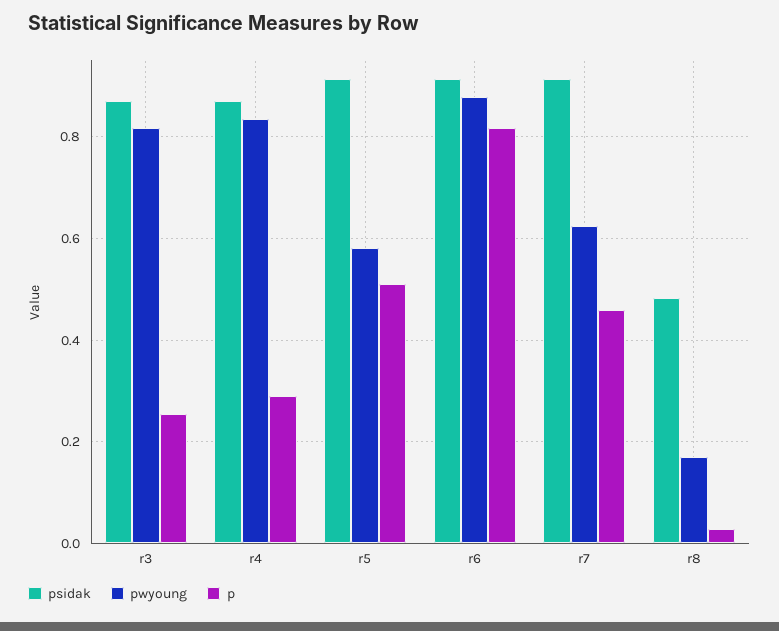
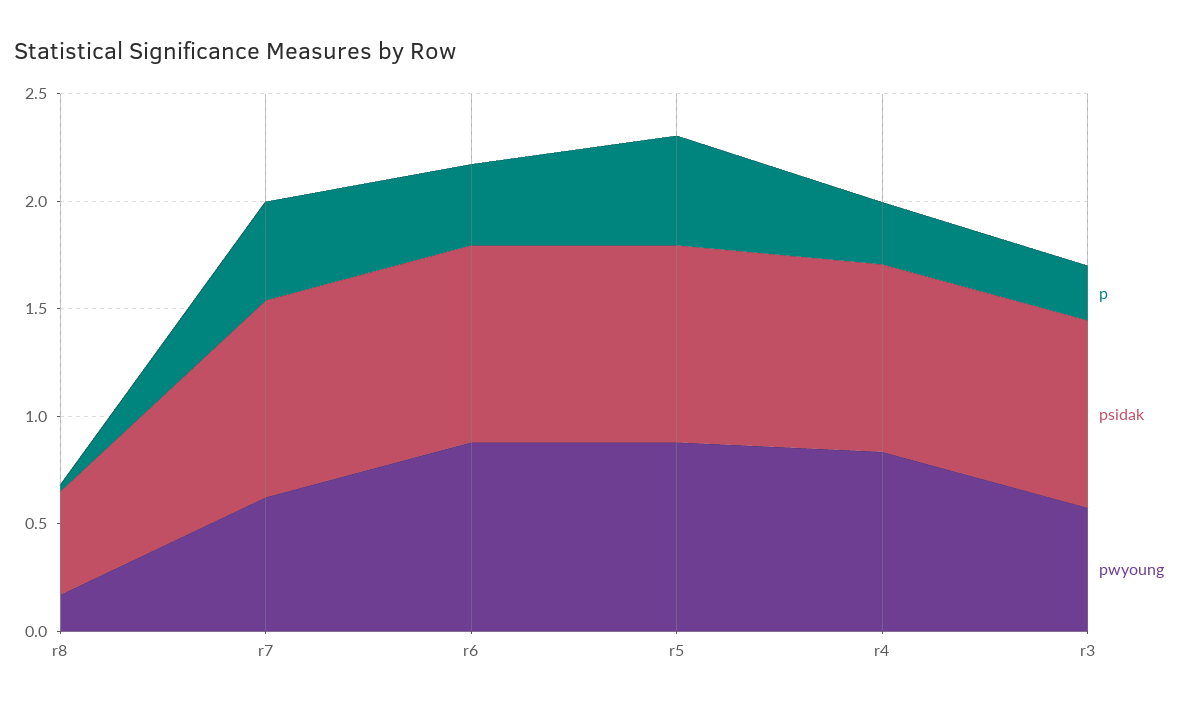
  {
    "psidak": {
      "r3": 0.88,
      "r4": 0.88,
      "r5": 0.92,
      "r6": 0.92,
      "r7": 0.92,
      "r8": 0.48
    },
    "pwyoung": {
-     "r3": 0.82,
+     "r3": 0.6,
      "r4": 0.84,
-     "r5": 0.58,
+     "r5": 0.9,
      "r6": 0.88,
      "r7": 0.62,
      "r8": 0.18
    },
    "p": {
      "r3": 0.26,
      "r4": 0.28,
      "r5": 0.52,
-     "r6": 0.82,
+     "r6": 0.4,
      "r7": 0.46,
      "r8": 0.02
    }
  }

